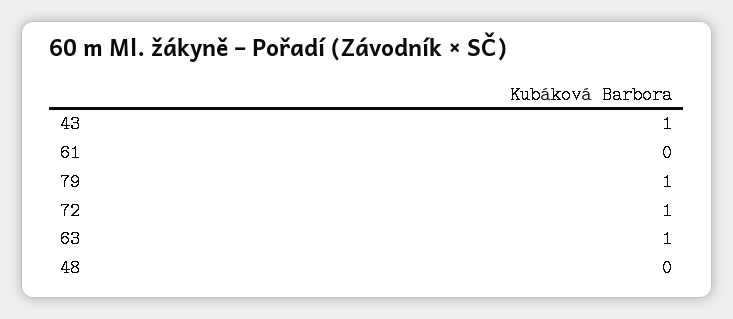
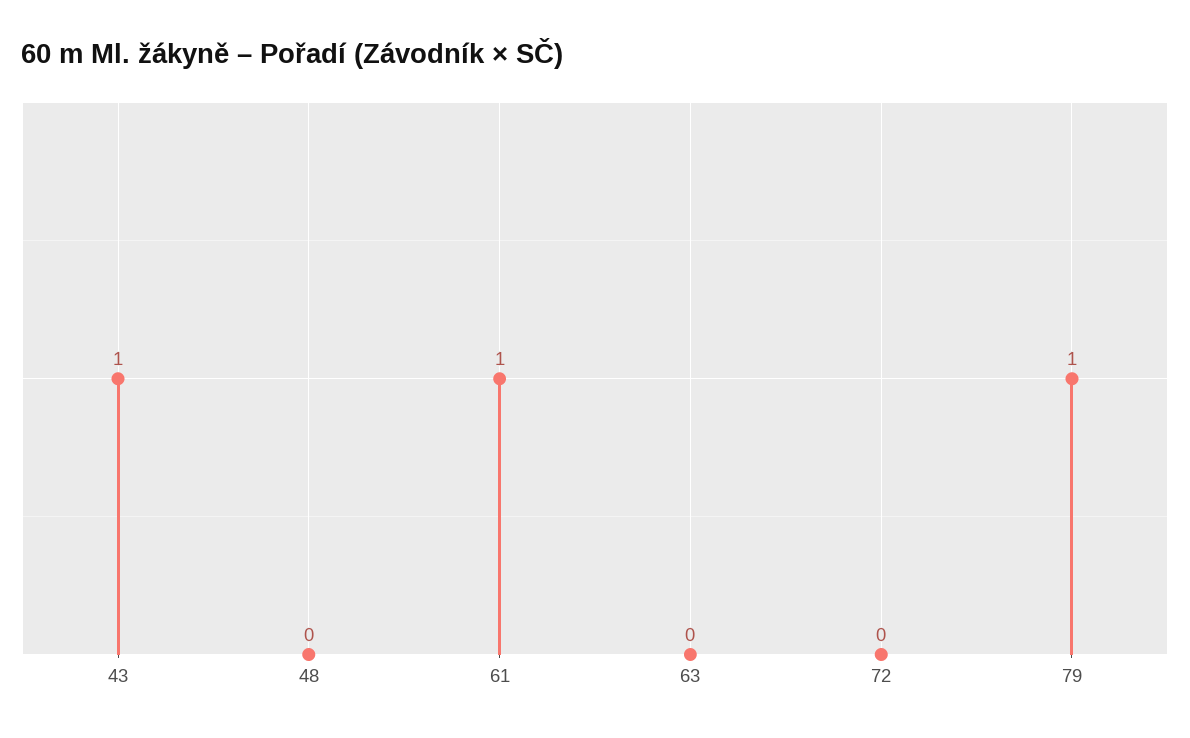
  {
    "43": 1,
-   "61": 0,
+   "61": 1,
    "79": 1,
-   "72": 1,
+   "72": 0,
-   "63": 1,
+   "63": 0,
    "48": 0
  }

